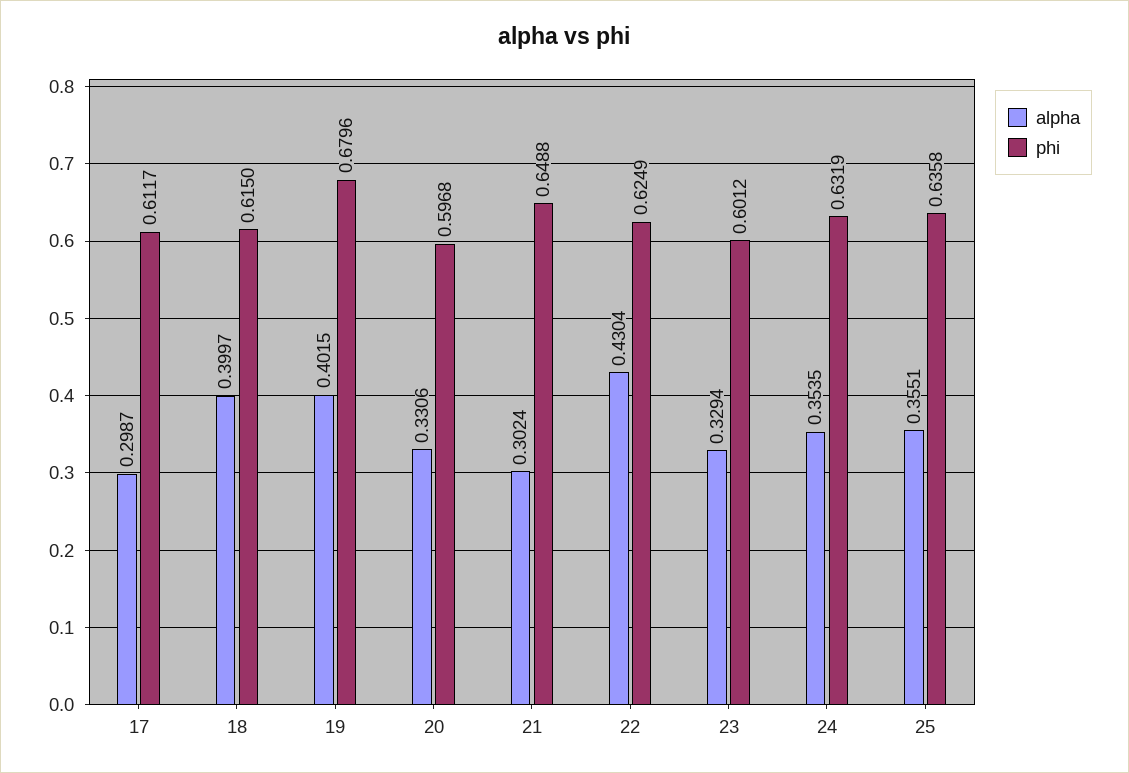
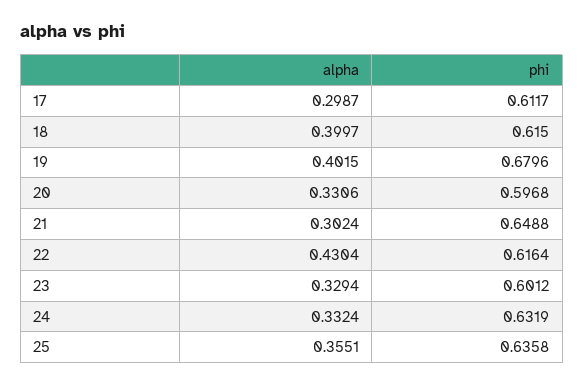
  {
    "alpha": {
      "17": 0.2987,
      "18": 0.3997,
      "19": 0.4015,
      "20": 0.3306,
      "21": 0.3024,
      "22": 0.4304,
      "23": 0.3294,
-     "24": 0.3535,
+     "24": 0.3324,
      "25": 0.3551
    },
    "phi": {
      "17": 0.6117,
      "18": 0.615,
      "19": 0.6796,
      "20": 0.5968,
      "21": 0.6488,
-     "22": 0.6249,
+     "22": 0.6164,
      "23": 0.6012,
      "24": 0.6319,
      "25": 0.6358
    }
  }

